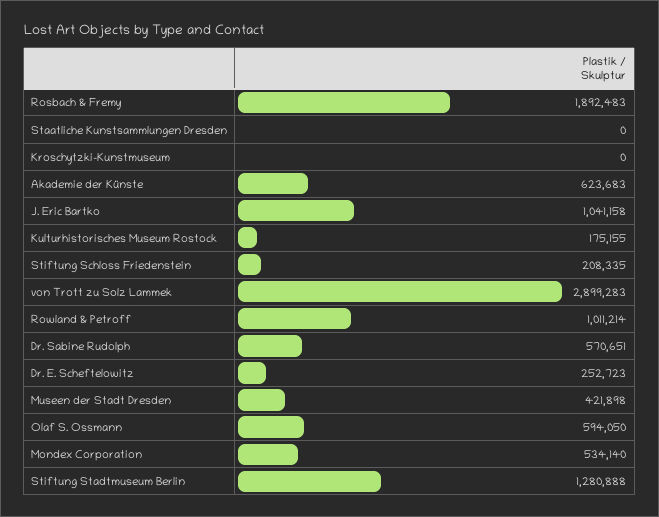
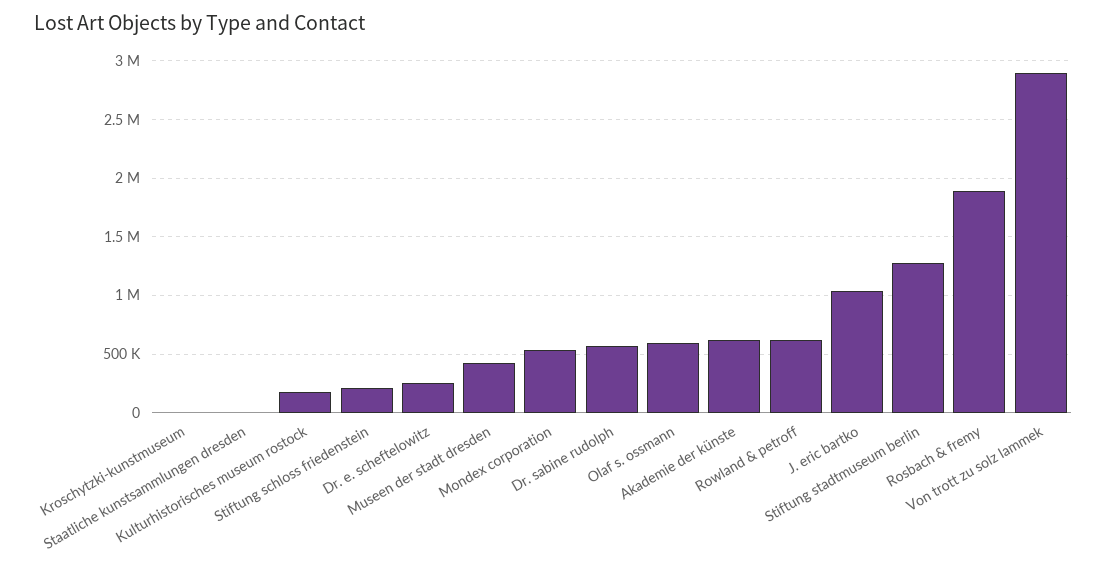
  {
    "Rosbach & Fremy": 1892483,
    "Staatliche Kunstsammlungen Dresden": 0,
    "Kroschytzki-Kunstmuseum": 0,
    "Akademie der Künste": 623683,
    "J. Eric Bartko": 1041158,
    "Kulturhistorisches Museum Rostock": 175155,
    "Stiftung Schloss Friedenstein": 208335,
    "von Trott zu Solz Lammek": 2899283,
-   "Rowland & Petroff": 1011214,
+   "Rowland & Petroff": 600000,
    "Dr. Sabine Rudolph": 570651,
    "Dr. E. Scheftelowitz": 252723,
    "Museen der Stadt Dresden": 421898,
    "Olaf S. Ossmann": 594050,
    "Mondex Corporation": 534140,
    "Stiftung Stadtmuseum Berlin": 1280888
  }

